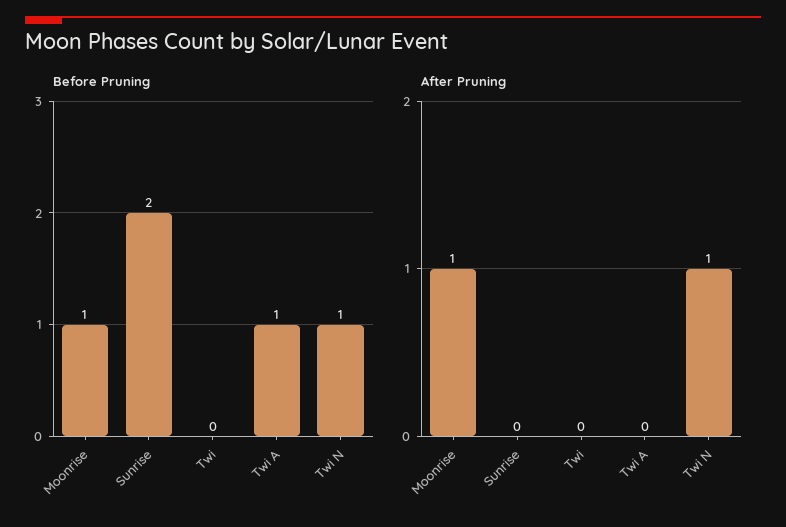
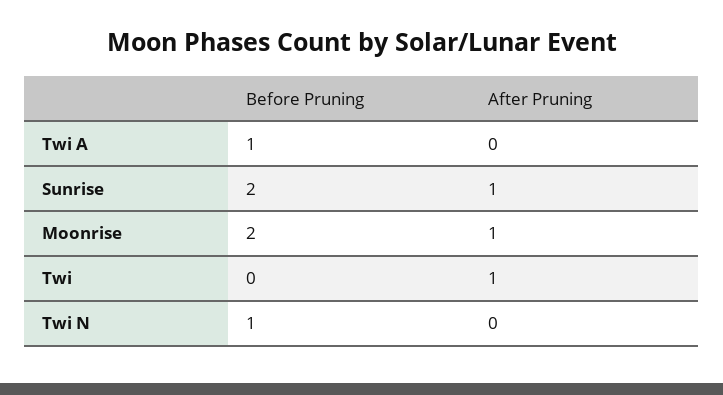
  {
    "Before Pruning": {
-     "Moonrise": 1,
+     "Moonrise": 2,
      "Sunrise": 2,
      "Twi": 0,
      "Twi A": 1,
      "Twi N": 1
    },
    "After Pruning": {
      "Moonrise": 1,
-     "Sunrise": 0,
+     "Sunrise": 1,
-     "Twi": 0,
+     "Twi": 1,
      "Twi A": 0,
-     "Twi N": 1
+     "Twi N": 0
    }
  }

